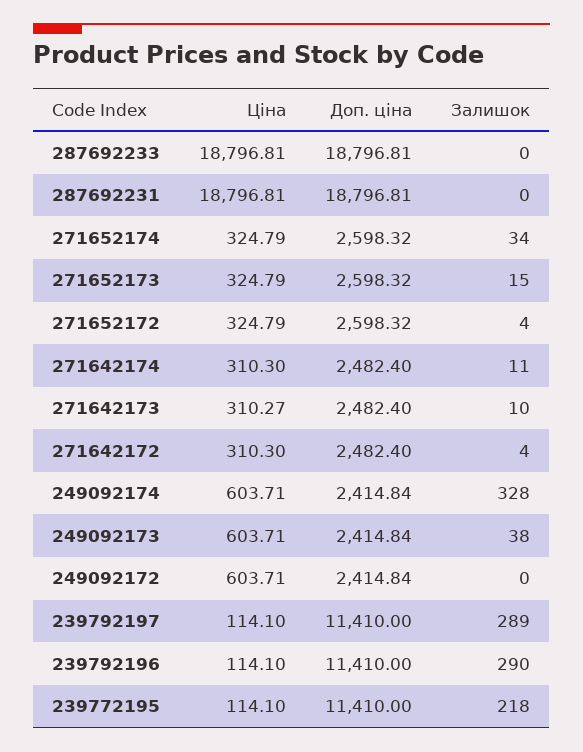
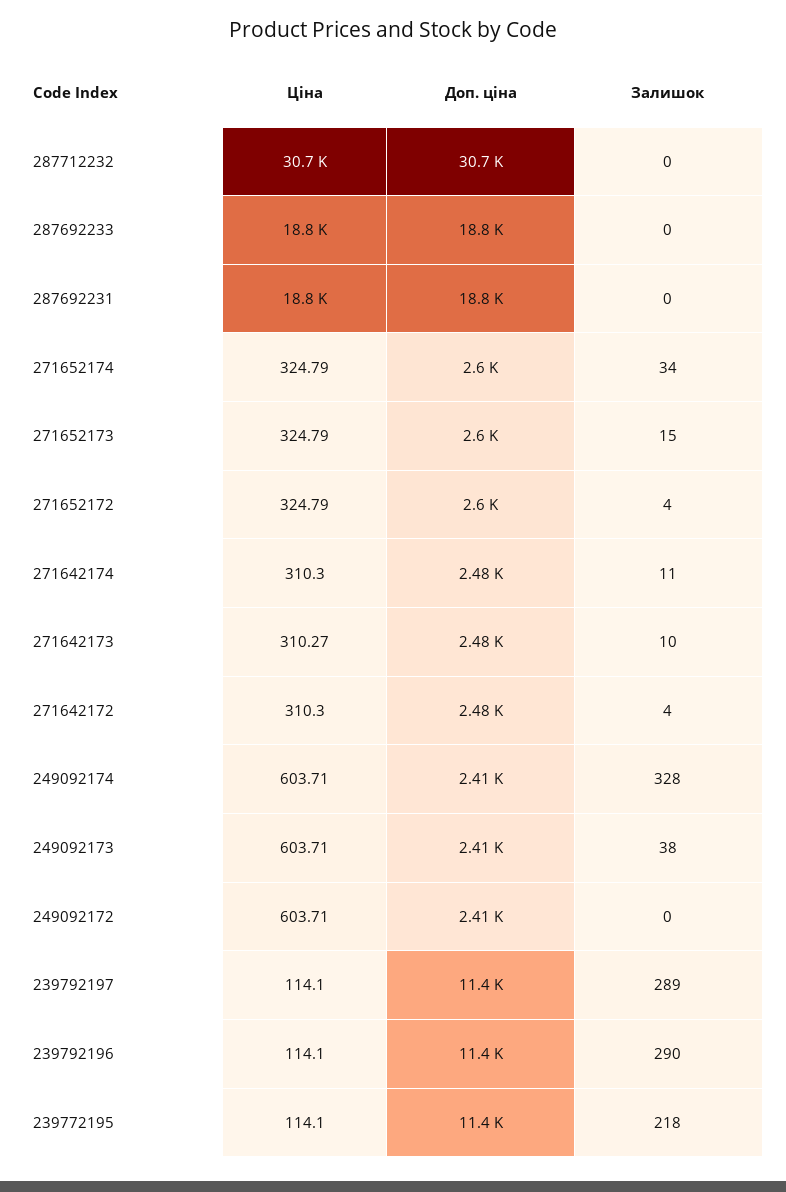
  {
    "Ціна": {
      "287692233": 18796.81,
      "287692231": 18796.81,
      "271652174": 324.79,
      "271652173": 324.79,
      "271652172": 324.79,
      "271642174": 310.3,
      "271642173": 310.27,
      "271642172": 310.3,
      "249092174": 603.71,
      "249092173": 603.71,
      "249092172": 603.71,
      "239792197": 114.1,
      "239792196": 114.1,
-     "239772195": 114.1
+     "239772195": 114.1,
+     "287712232": 30700
    },
    "Доп. ціна": {
      "287692233": 18796.81,
      "287692231": 18796.81,
      "271652174": 2598.32,
      "271652173": 2598.32,
      "271652172": 2598.32,
      "271642174": 2482.4,
      "271642173": 2482.4,
      "271642172": 2482.4,
      "249092174": 2414.84,
      "249092173": 2414.84,
      "249092172": 2414.84,
      "239792197": 11410,
      "239792196": 11410,
-     "239772195": 11410
+     "239772195": 11410,
+     "287712232": 30700
    },
    "Залишок": {
      "287692233": 0,
      "287692231": 0,
      "271652174": 34,
      "271652173": 15,
      "271652172": 4,
      "271642174": 11,
      "271642173": 10,
      "271642172": 4,
      "249092174": 328,
      "249092173": 38,
      "249092172": 0,
      "239792197": 289,
      "239792196": 290,
-     "239772195": 218
+     "239772195": 218,
+     "287712232": 0
    }
  }

